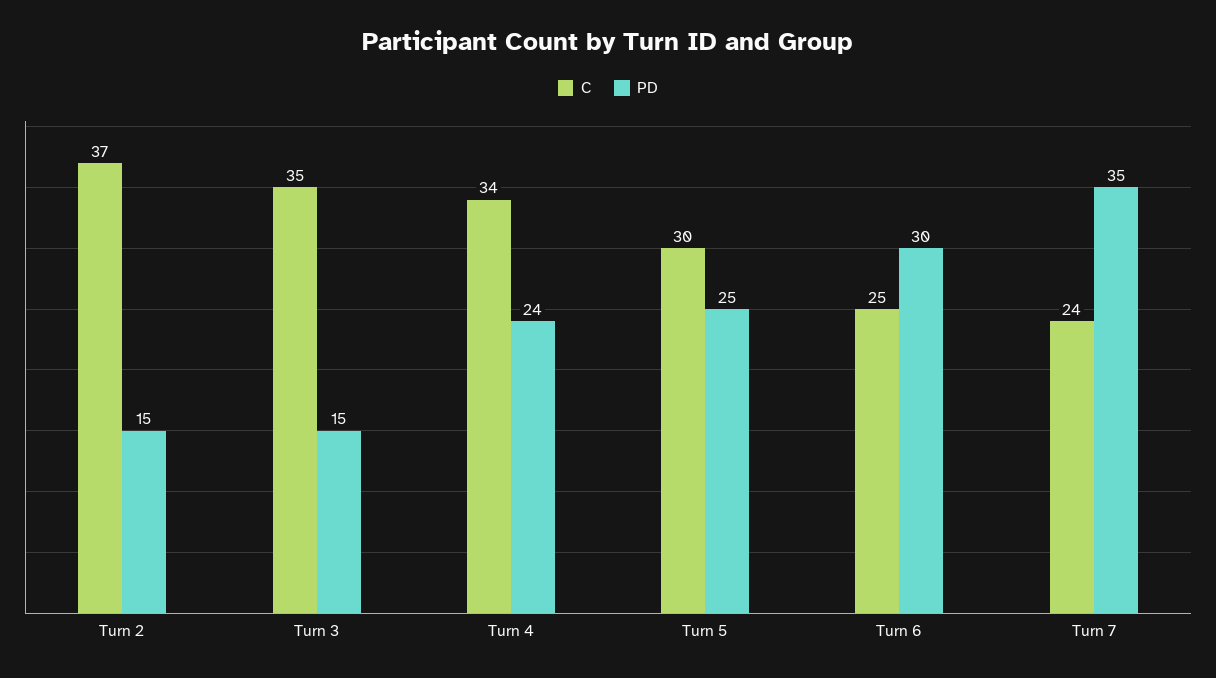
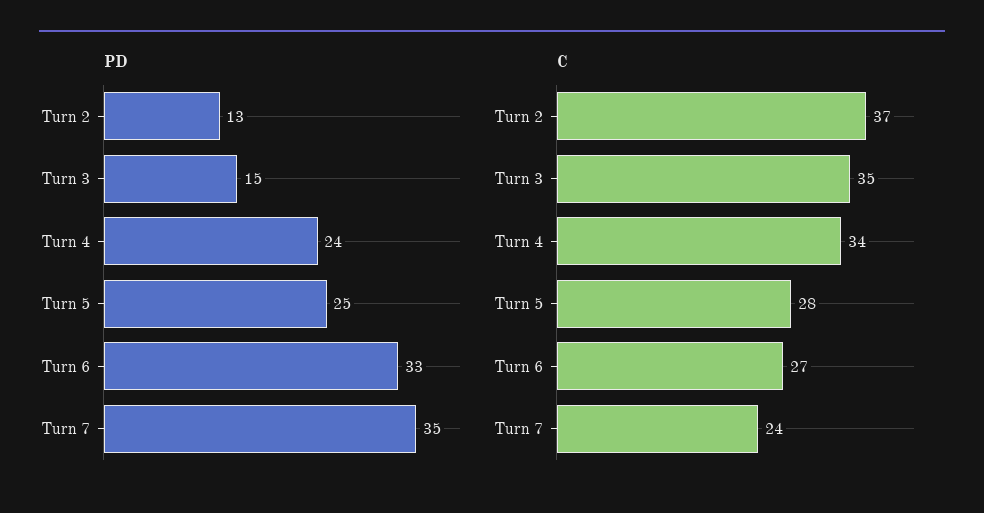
  {
    "C": {
      "Turn 2": 37,
      "Turn 3": 35,
      "Turn 4": 34,
-     "Turn 5": 30,
+     "Turn 5": 28,
-     "Turn 6": 25,
+     "Turn 6": 27,
      "Turn 7": 24
    },
    "PD": {
-     "Turn 2": 15,
+     "Turn 2": 13,
      "Turn 3": 15,
      "Turn 4": 24,
      "Turn 5": 25,
-     "Turn 6": 30,
+     "Turn 6": 33,
      "Turn 7": 35
    }
  }

